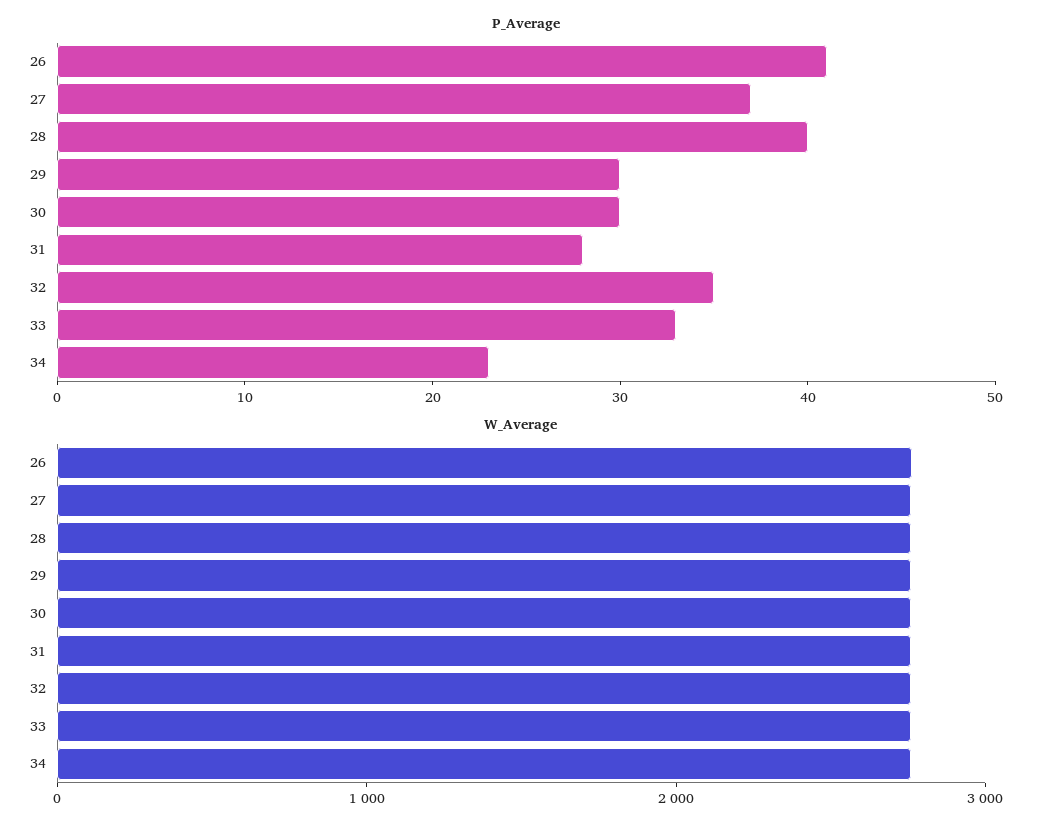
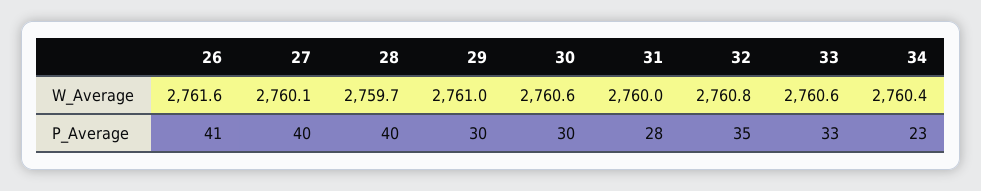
  {
    "P_Average": {
      "26": 41,
-     "27": 37,
+     "27": 40,
      "28": 40,
      "29": 30,
      "30": 30,
      "31": 28,
      "32": 35,
      "33": 33,
      "34": 23
    },
    "W_Average": {
      "26": 2761.6,
      "27": 2760.1,
      "28": 2759.7,
      "29": 2761,
      "30": 2760.6,
      "31": 2760,
      "32": 2760.8,
      "33": 2760.6,
      "34": 2760.4
    }
  }

